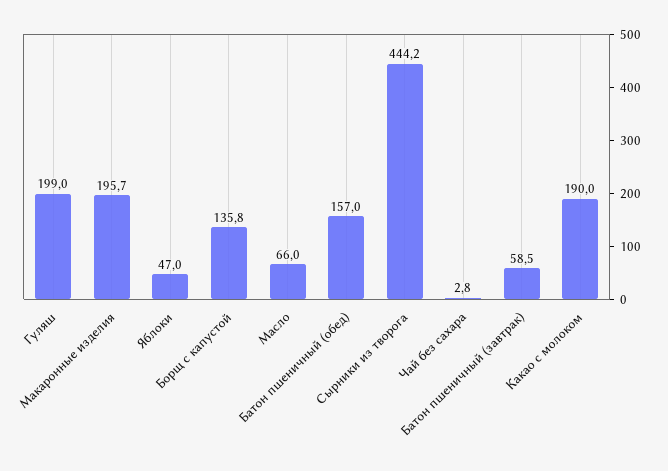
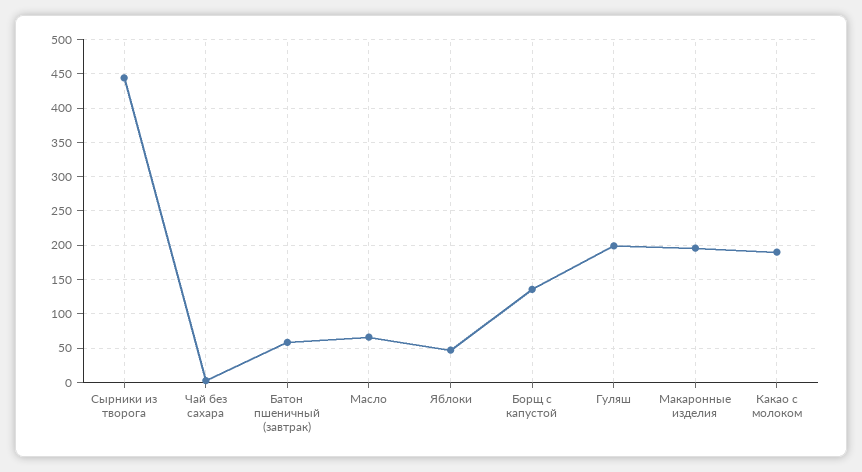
  {
    "Гуляш": 199,
    "Макаронные изделия": 195.7,
    "Яблоки": 47,
    "Борщ с капустой": 135.8,
    "Масло": 66,
-   "Батон пшеничный (обед)": 157,
    "Сырники из творога": 444.2,
    "Чай без сахара": 2.8,
    "Батон пшеничный (завтрак)": 58.5,
    "Какао с молоком": 190
  }

